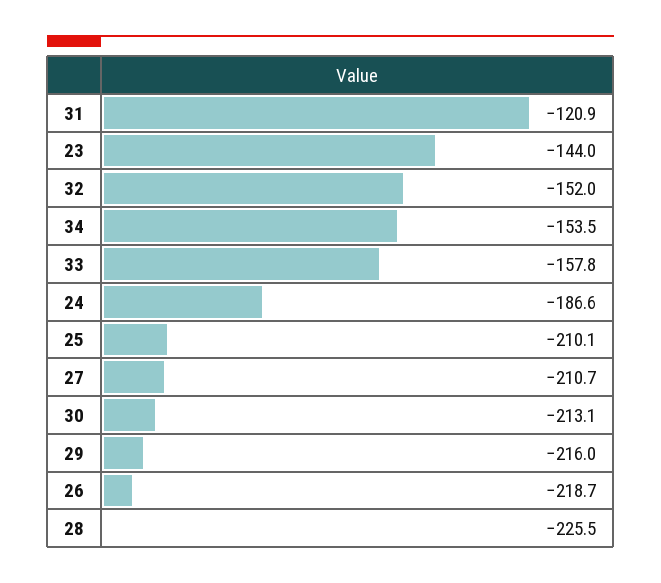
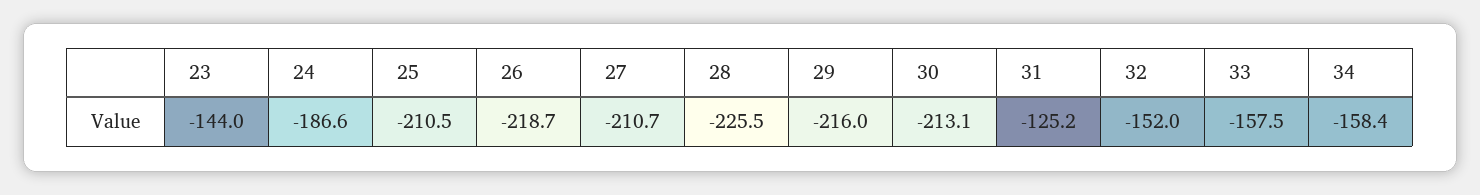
  {
-   "31": -120.9,
+   "31": -125.2,
    "23": -144,
    "32": -152,
-   "34": -153.5,
+   "34": -158.4,
-   "33": -157.8,
+   "33": -157.5,
    "24": -186.6,
-   "25": -210.1,
+   "25": -210.5,
    "27": -210.7,
    "30": -213.1,
    "29": -216,
    "26": -218.7,
    "28": -225.5
  }

